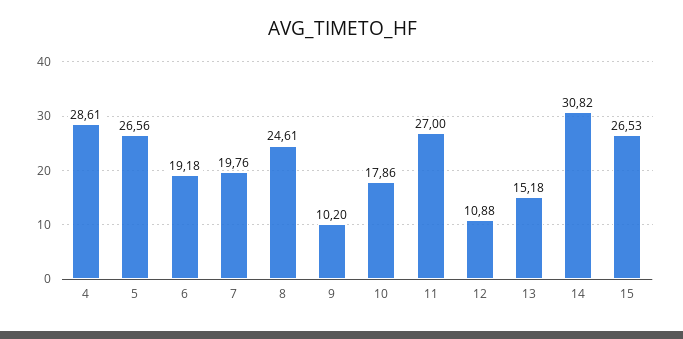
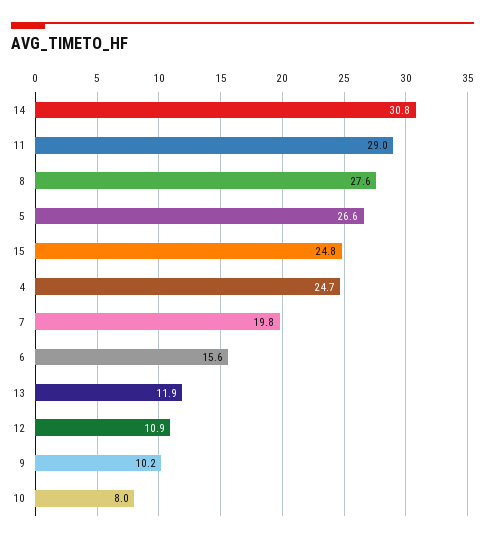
  {
-   "4": 28.61,
+   "4": 24.7,
    "5": 26.56,
-   "6": 19.18,
+   "6": 15.6,
    "7": 19.76,
-   "8": 24.61,
+   "8": 27.6,
    "9": 10.2,
-   "10": 17.86,
+   "10": 8,
-   "11": 27,
+   "11": 29,
    "12": 10.88,
-   "13": 15.18,
+   "13": 11.9,
    "14": 30.82,
-   "15": 26.53
+   "15": 24.8
  }

